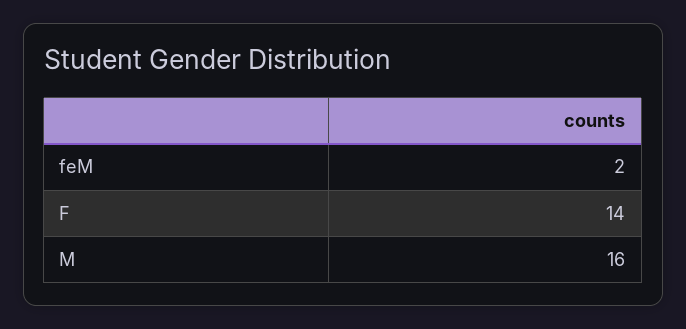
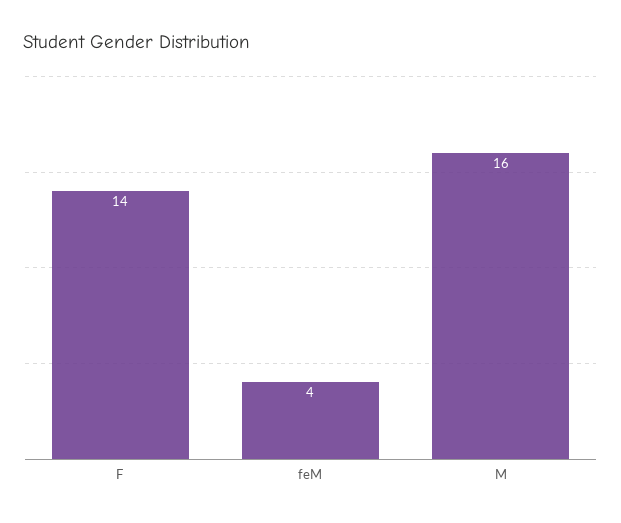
  {
-   "feM": 2,
+   "feM": 4,
    "F": 14,
    "M": 16
  }

